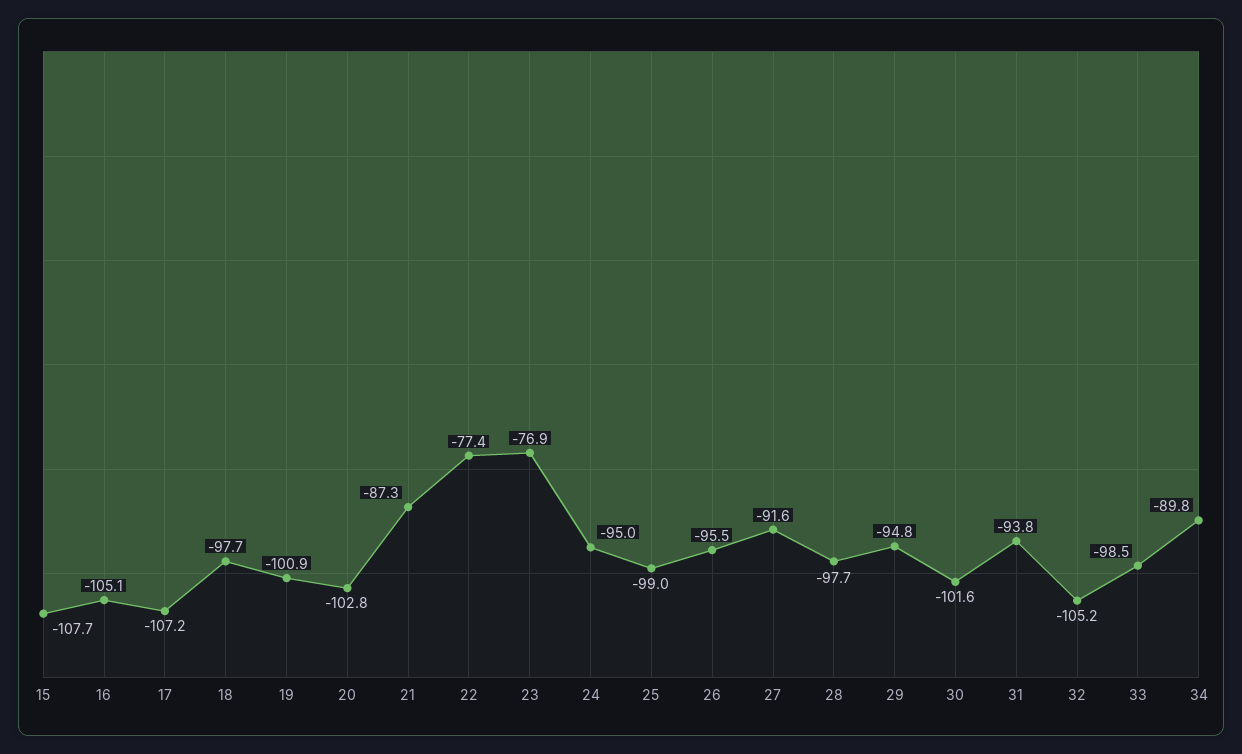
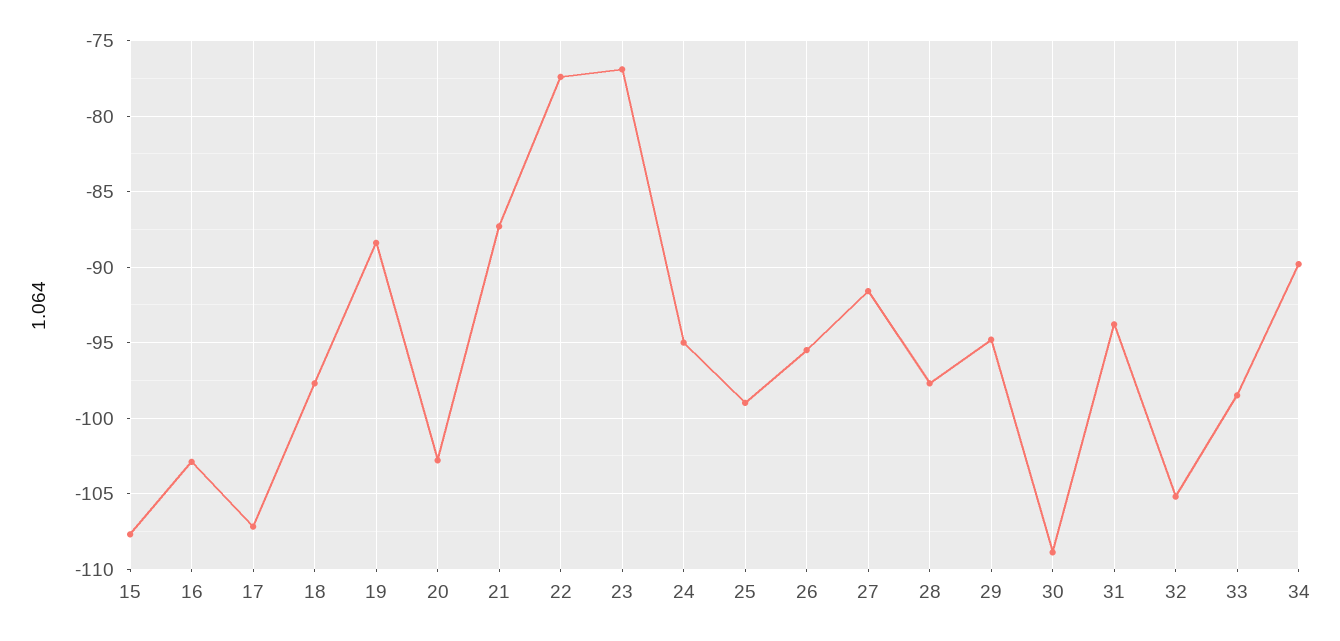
  {
    "15": -107.7,
-   "16": -105.1,
+   "16": -103,
    "17": -107.2,
    "18": -97.7,
-   "19": -100.9,
+   "19": -88.5,
    "20": -102.8,
    "21": -87.3,
    "22": -77.4,
    "23": -76.9,
    "24": -95,
    "25": -99,
    "26": -95.5,
    "27": -91.6,
    "28": -97.7,
    "29": -94.8,
-   "30": -101.6,
+   "30": -109,
    "31": -93.8,
    "32": -105.2,
    "33": -98.5,
    "34": -89.8
  }

